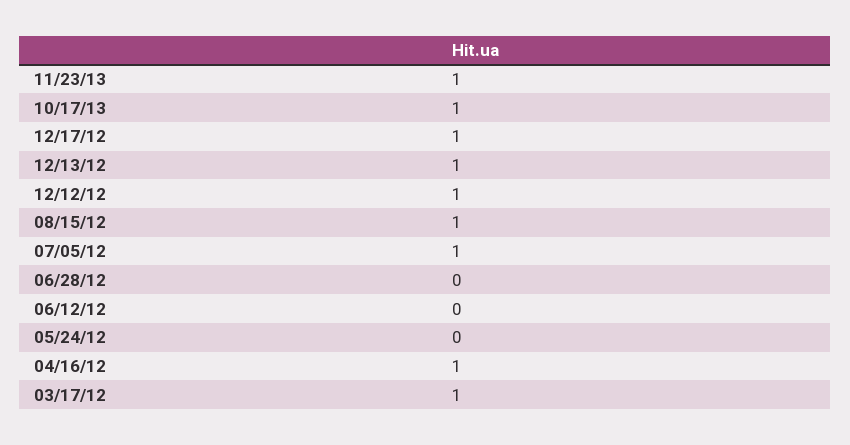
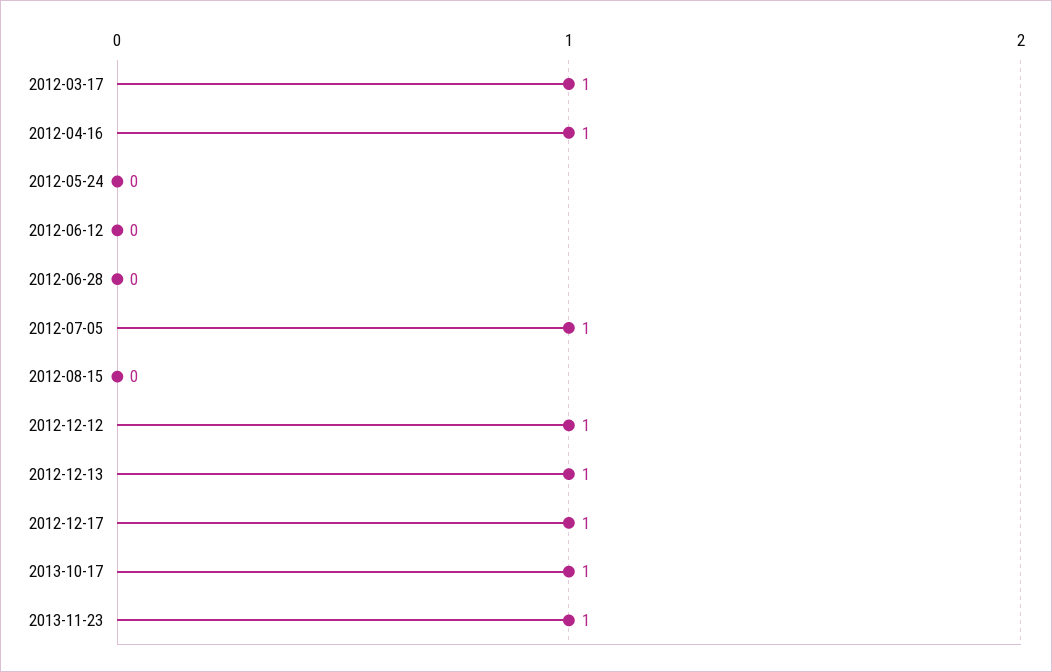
  {
    "11/23/13": 1,
    "10/17/13": 1,
    "12/17/12": 1,
    "12/13/12": 1,
    "12/12/12": 1,
-   "08/15/12": 1,
+   "08/15/12": 0,
    "07/05/12": 1,
    "06/28/12": 0,
    "06/12/12": 0,
    "05/24/12": 0,
    "04/16/12": 1,
    "03/17/12": 1
  }

